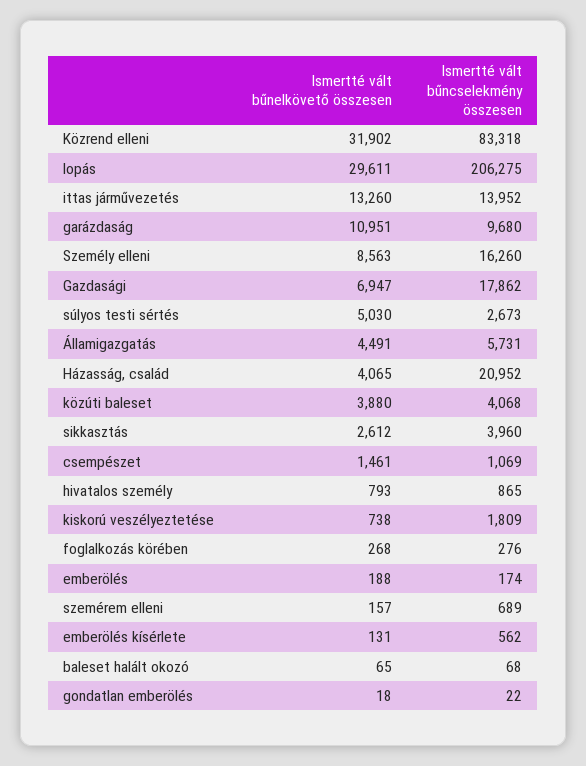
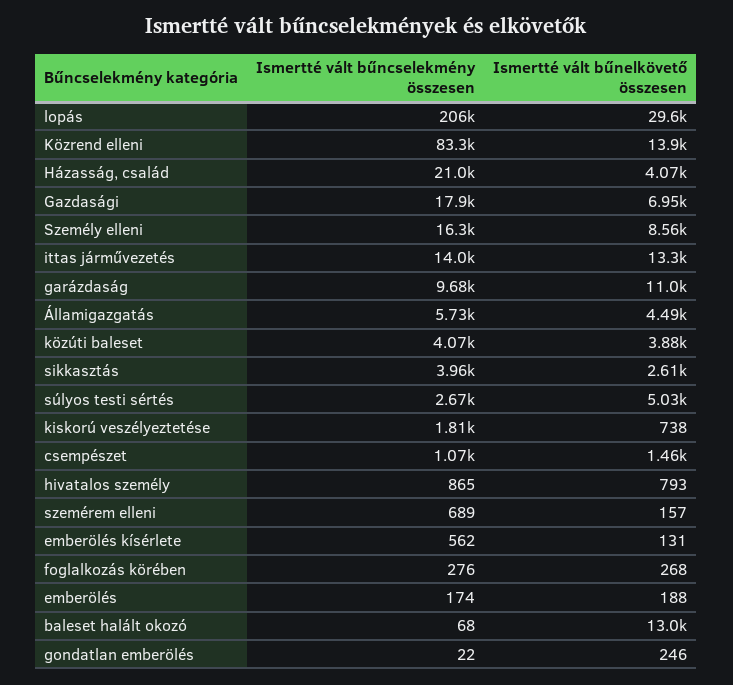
  {
    "Ismertté vált bűnelkövető összesen": {
-     "Közrend elleni": 31902,
+     "Közrend elleni": 13900,
      "lopás": 29611,
      "ittas járművezetés": 13260,
      "garázdaság": 10951,
      "Személy elleni": 8563,
      "Gazdasági": 6947,
      "súlyos testi sértés": 5030,
      "Államigazgatás": 4491,
      "Házasság, család": 4065,
      "közúti baleset": 3880,
      "sikkasztás": 2612,
      "csempészet": 1461,
      "hivatalos személy": 793,
      "kiskorú veszélyeztetése": 738,
      "foglalkozás körében": 268,
      "emberölés": 188,
      "szemérem elleni": 157,
      "emberölés kísérlete": 131,
-     "baleset halált okozó": 65,
+     "baleset halált okozó": 13000,
-     "gondatlan emberölés": 18
+     "gondatlan emberölés": 246
    },
    "Ismertté vált bűncselekmény összesen": {
      "Közrend elleni": 83318,
      "lopás": 206275,
      "ittas járművezetés": 13952,
      "garázdaság": 9680,
      "Személy elleni": 16260,
      "Gazdasági": 17862,
      "súlyos testi sértés": 2673,
      "Államigazgatás": 5731,
      "Házasság, család": 20952,
      "közúti baleset": 4068,
      "sikkasztás": 3960,
      "csempészet": 1069,
      "hivatalos személy": 865,
      "kiskorú veszélyeztetése": 1809,
      "foglalkozás körében": 276,
      "emberölés": 174,
      "szemérem elleni": 689,
      "emberölés kísérlete": 562,
      "baleset halált okozó": 68,
      "gondatlan emberölés": 22
    }
  }

